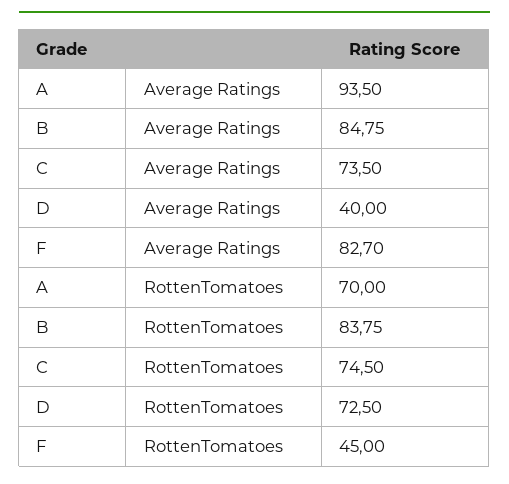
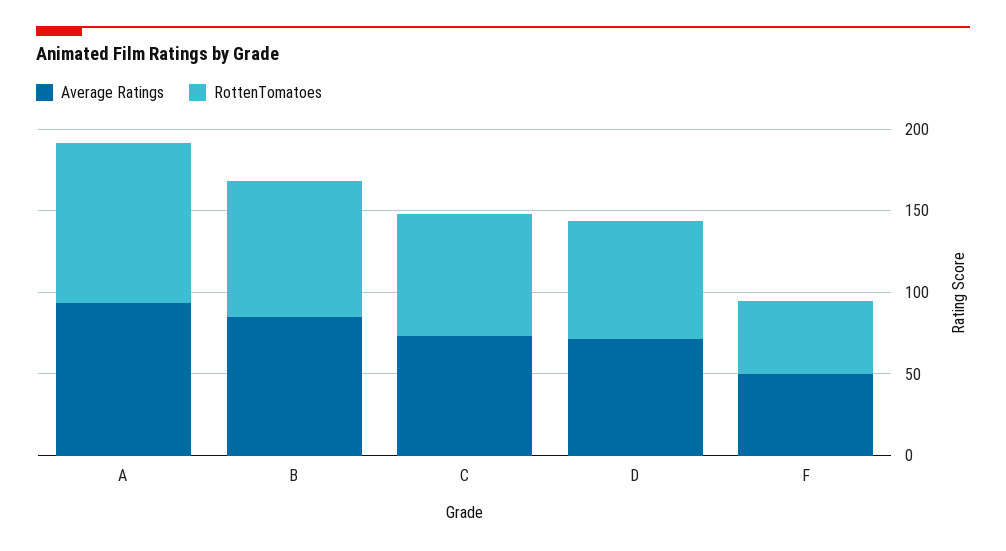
  {
    "Average Ratings": {
      "A": 93.5,
      "B": 84.75,
      "C": 73.5,
-     "D": 40,
+     "D": 70,
-     "F": 82.7
+     "F": 50
    },
    "RottenTomatoes": {
-     "A": 70,
+     "A": 100,
      "B": 83.75,
      "C": 74.5,
      "D": 72.5,
      "F": 45
    }
  }

